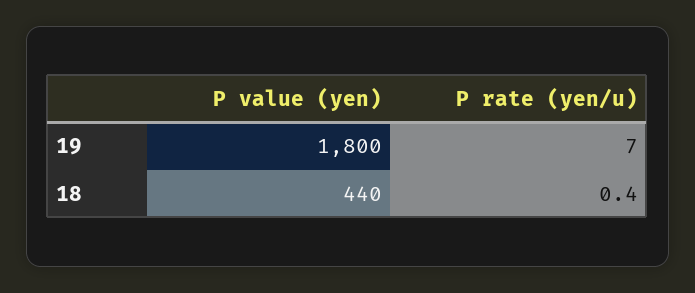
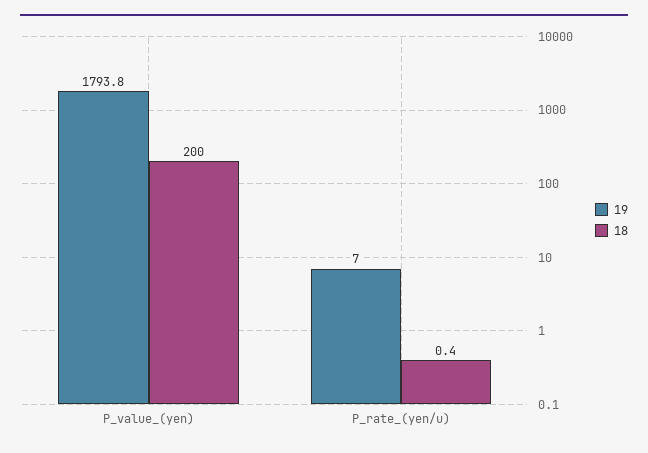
  {
    "19": {
-     "P value (yen)": 1800,
+     "P value (yen)": 1793.8,
      "P rate (yen/u)": 7
    },
    "18": {
-     "P value (yen)": 440,
+     "P value (yen)": 200,
      "P rate (yen/u)": 0.4
    }
  }

